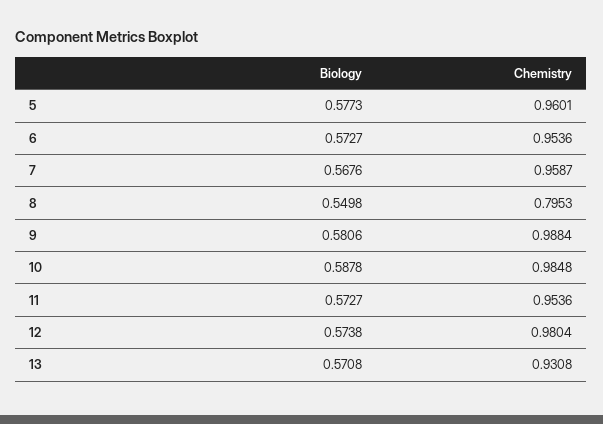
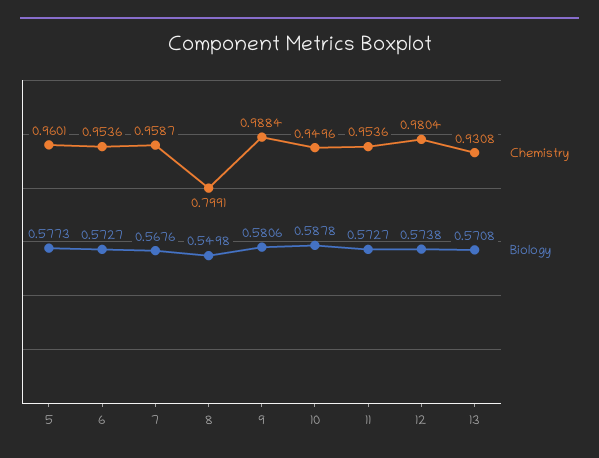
  {
    "Biology": {
      "5": 0.5773,
      "6": 0.5727,
      "7": 0.5676,
      "8": 0.5498,
      "9": 0.5806,
      "10": 0.5878,
      "11": 0.5727,
      "12": 0.5738,
      "13": 0.5708
    },
    "Chemistry": {
      "5": 0.9601,
      "6": 0.9536,
      "7": 0.9587,
-     "8": 0.7953,
+     "8": 0.7991,
      "9": 0.9884,
-     "10": 0.9848,
+     "10": 0.9496,
      "11": 0.9536,
      "12": 0.9804,
      "13": 0.9308
    }
  }

